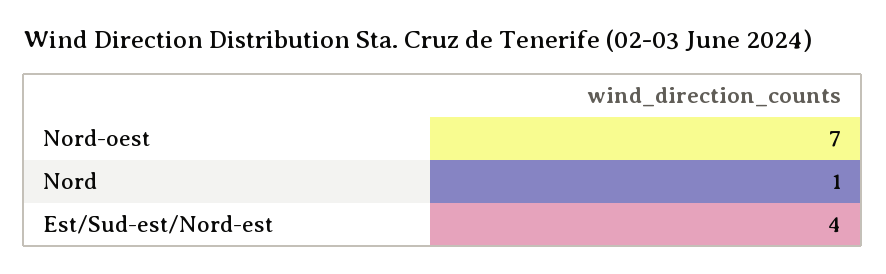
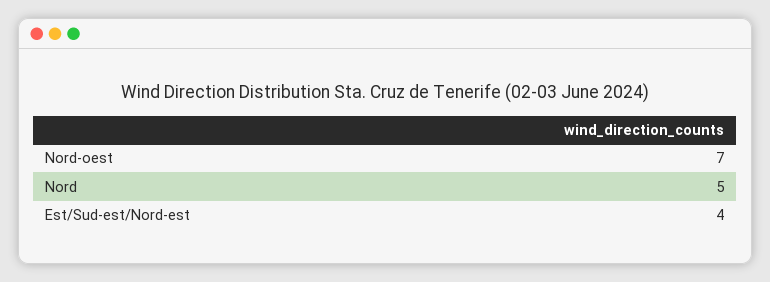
  {
    "Nord-oest": 7,
-   "Nord": 1,
+   "Nord": 5,
    "Est/Sud-est/Nord-est": 4
  }

